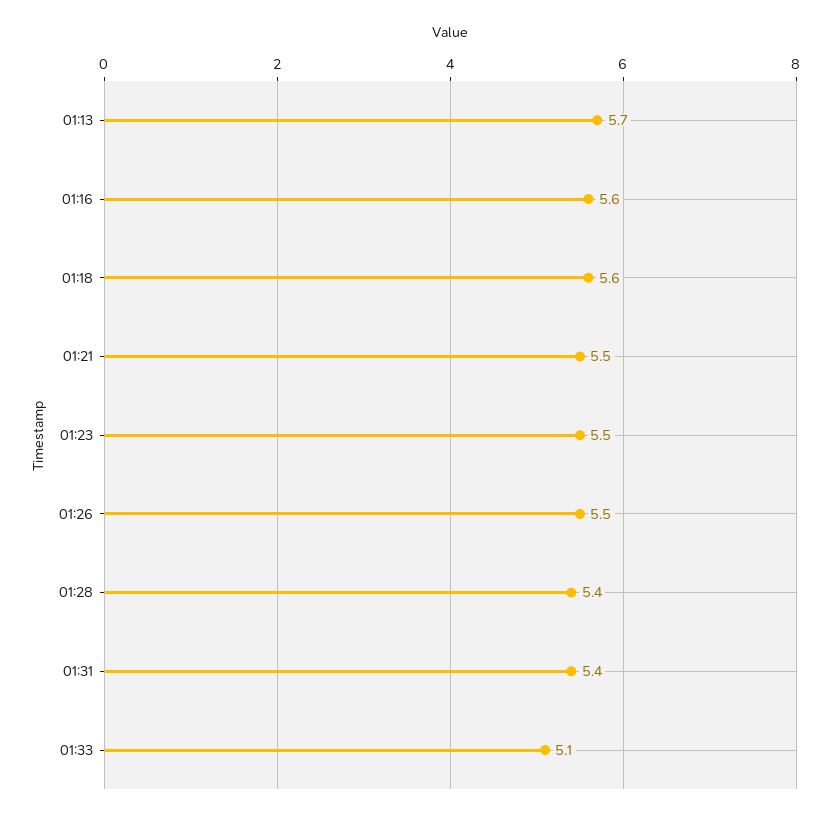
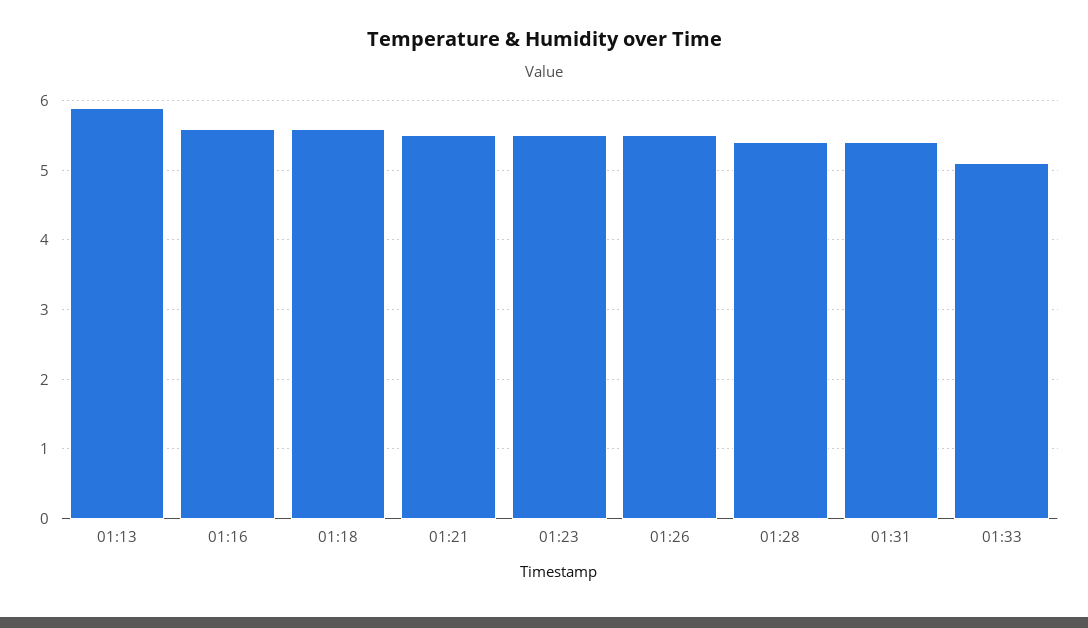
  {
-   "01:13": 5.7,
+   "01:13": 5.9,
    "01:16": 5.6,
    "01:18": 5.6,
    "01:21": 5.5,
    "01:23": 5.5,
    "01:26": 5.5,
    "01:28": 5.4,
    "01:31": 5.4,
    "01:33": 5.1
  }

